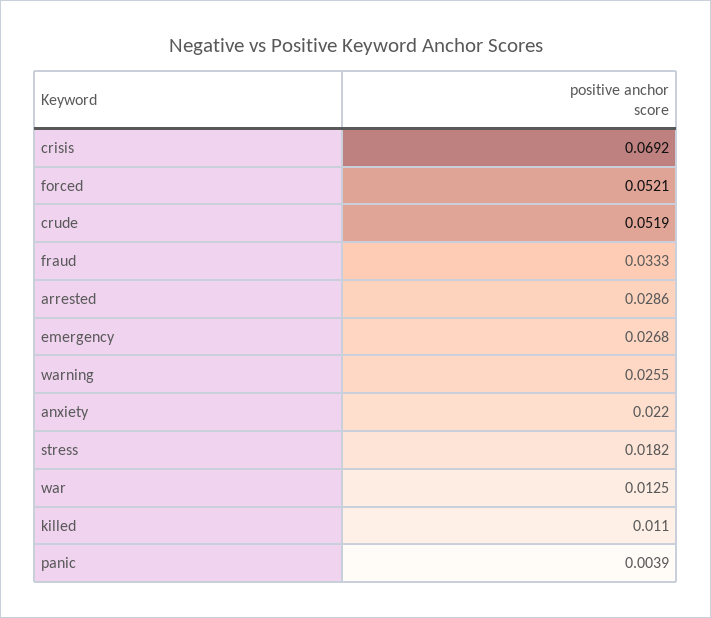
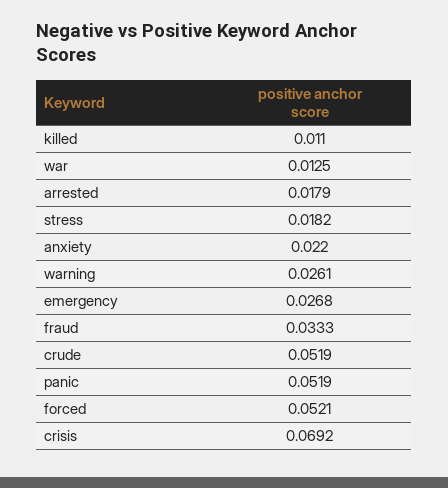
  {
    "crisis": 0.0692,
    "forced": 0.0521,
    "crude": 0.0519,
    "fraud": 0.0333,
-   "arrested": 0.0286,
+   "arrested": 0.0179,
    "emergency": 0.0268,
-   "warning": 0.0255,
+   "warning": 0.0261,
    "anxiety": 0.022,
    "stress": 0.0182,
    "war": 0.0125,
    "killed": 0.011,
-   "panic": 0.0039
+   "panic": 0.0519
  }

